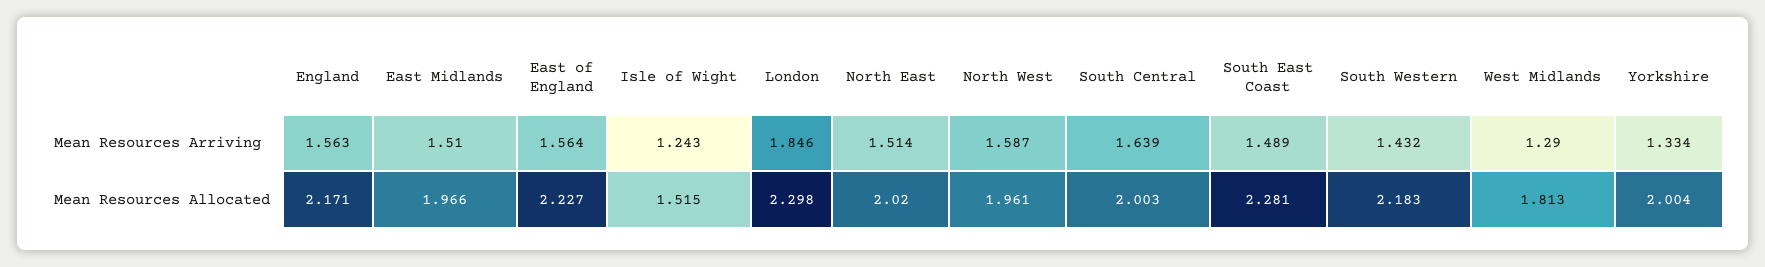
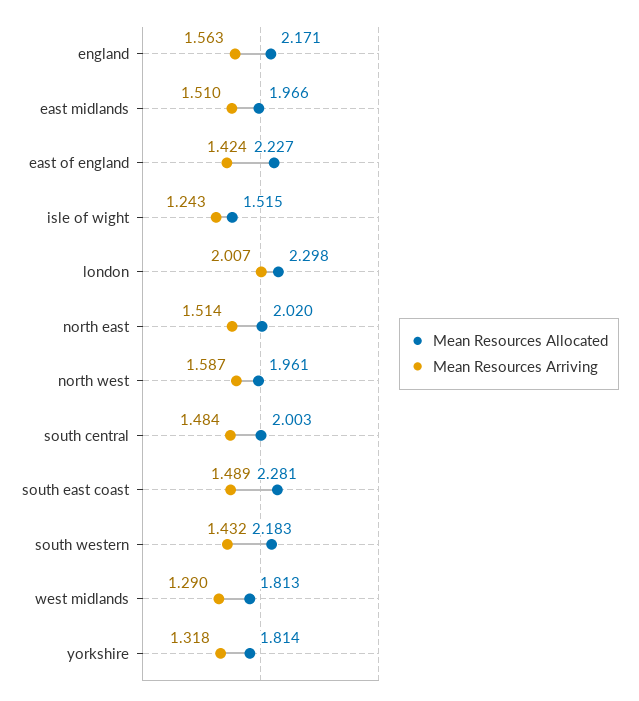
  {
    "Mean Resources Arriving": {
      "England": 1.563,
      "East Midlands": 1.51,
-     "East of England": 1.564,
+     "East of England": 1.424,
      "Isle of Wight": 1.243,
-     "London": 1.846,
+     "London": 2.007,
      "North East": 1.514,
      "North West": 1.587,
-     "South Central": 1.639,
+     "South Central": 1.484,
      "South East Coast": 1.489,
      "South Western": 1.432,
      "West Midlands": 1.29,
-     "Yorkshire": 1.334
+     "Yorkshire": 1.318
    },
    "Mean Resources Allocated": {
      "England": 2.171,
      "East Midlands": 1.966,
      "East of England": 2.227,
      "Isle of Wight": 1.515,
      "London": 2.298,
      "North East": 2.02,
      "North West": 1.961,
      "South Central": 2.003,
      "South East Coast": 2.281,
      "South Western": 2.183,
      "West Midlands": 1.813,
-     "Yorkshire": 2.004
+     "Yorkshire": 1.814
    }
  }

